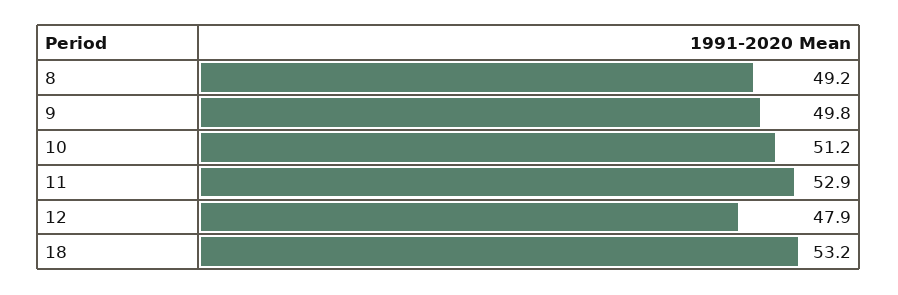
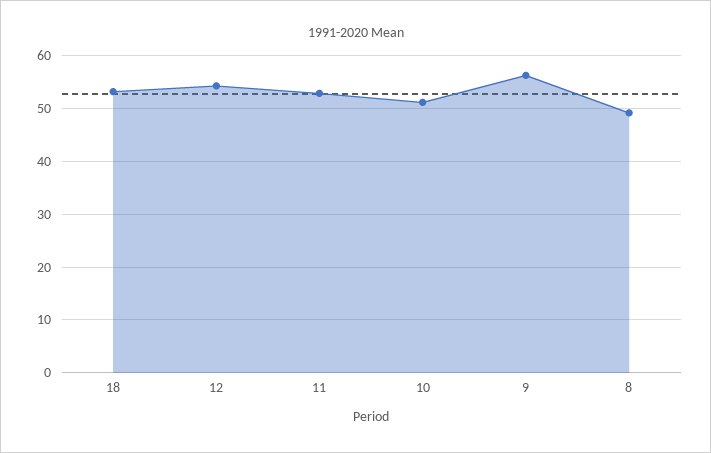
  {
    "8": 49.2,
-   "9": 49.8,
+   "9": 56,
    "10": 51.2,
    "11": 52.9,
-   "12": 47.9,
+   "12": 54,
    "18": 53.2
  }

